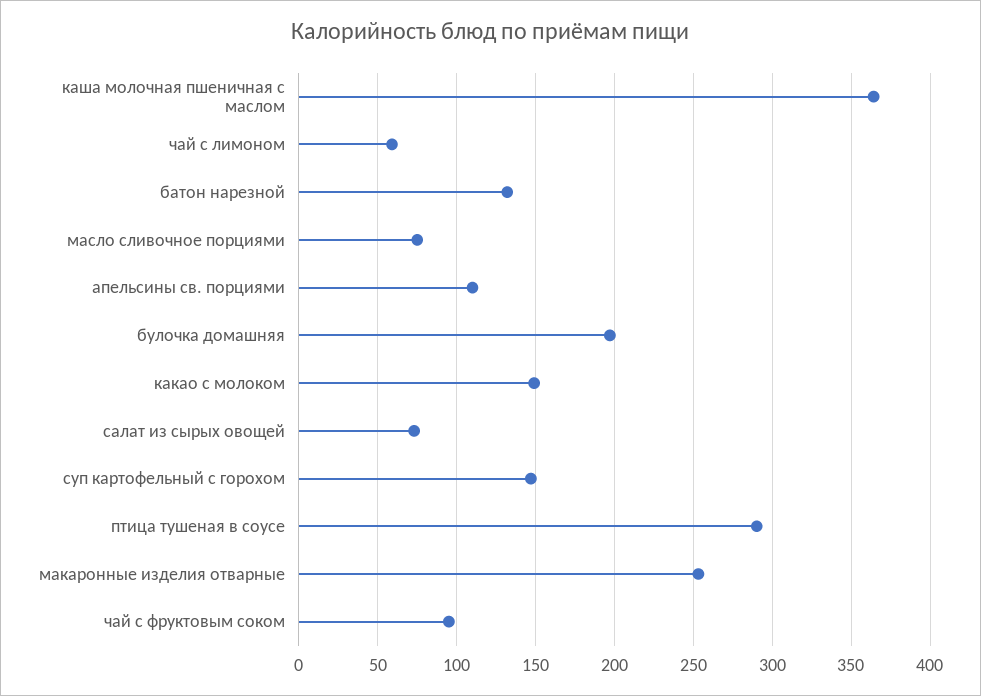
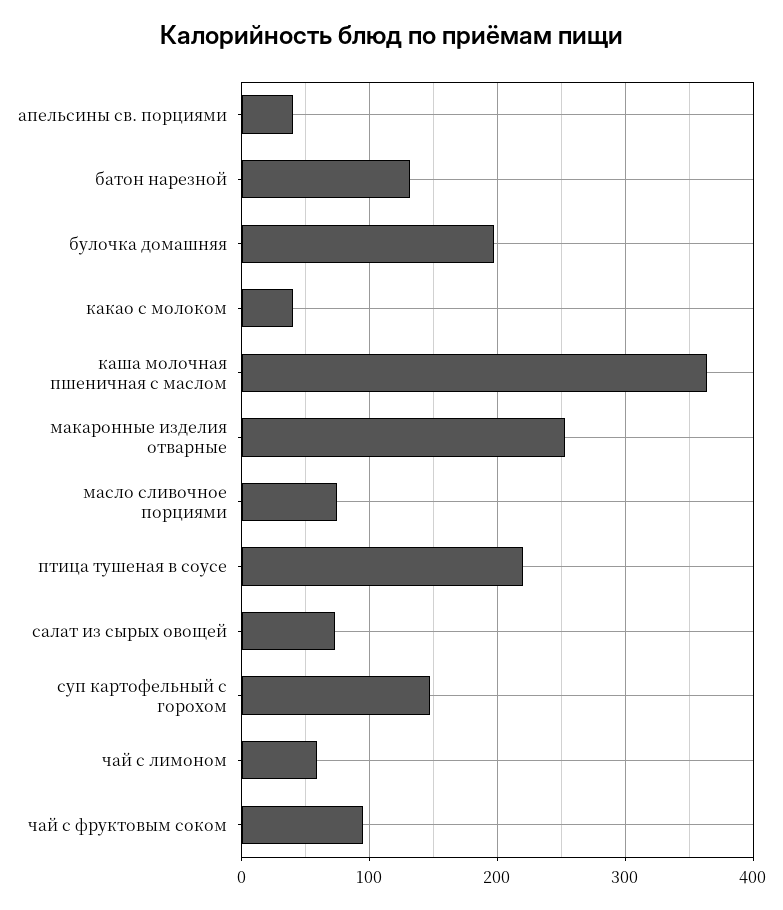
  {
    "каша молочная пшеничная с маслом": 365,
    "чай с лимоном": 60,
    "батон нарезной": 130,
    "масло сливочное порциями": 75,
-   "апельсины св. порциями": 110,
+   "апельсины св. порциями": 40,
    "булочка домашняя": 195,
-   "какао с молоком": 150,
+   "какао с молоком": 40,
    "салат из сырых овощей": 75,
    "суп картофельный с горохом": 145,
-   "птица тушеная в соусе": 290,
+   "птица тушеная в соусе": 220,
    "макаронные изделия отварные": 255,
    "чай с фруктовым соком": 95
  }

